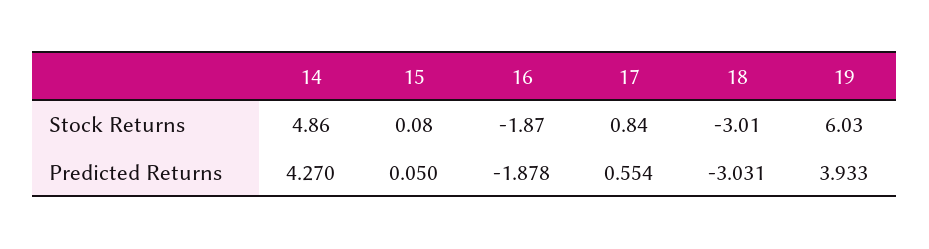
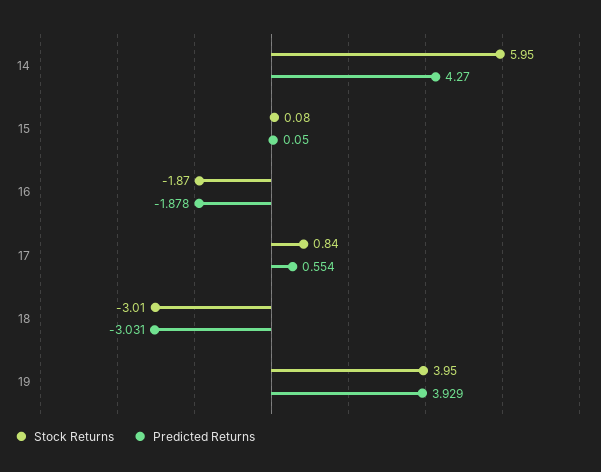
  {
    "Stock Returns": {
-     "14": 4.86,
+     "14": 5.95,
      "15": 0.08,
      "16": -1.87,
      "17": 0.84,
      "18": -3.01,
-     "19": 6.03
+     "19": 3.95
    },
    "Predicted Returns": {
      "14": 4.27,
      "15": 0.05,
      "16": -1.878,
      "17": 0.554,
      "18": -3.031,
-     "19": 3.933
+     "19": 3.929
    }
  }

